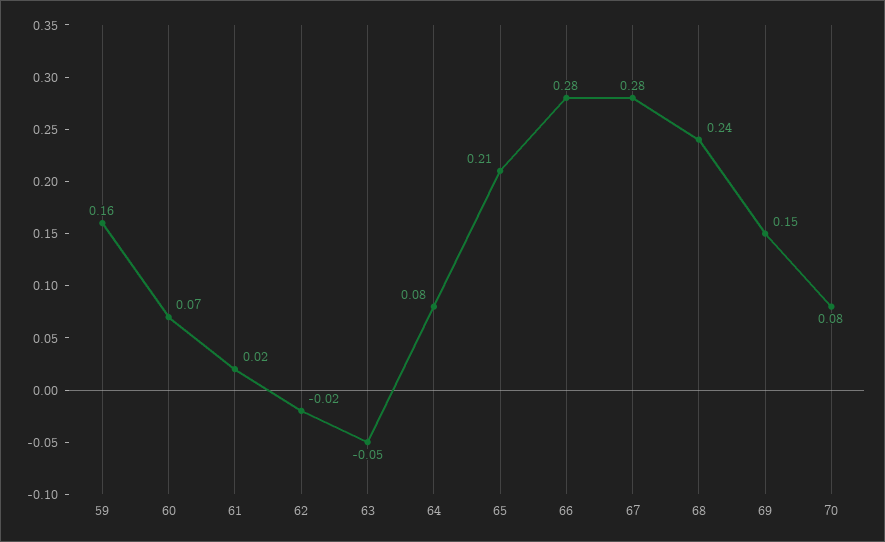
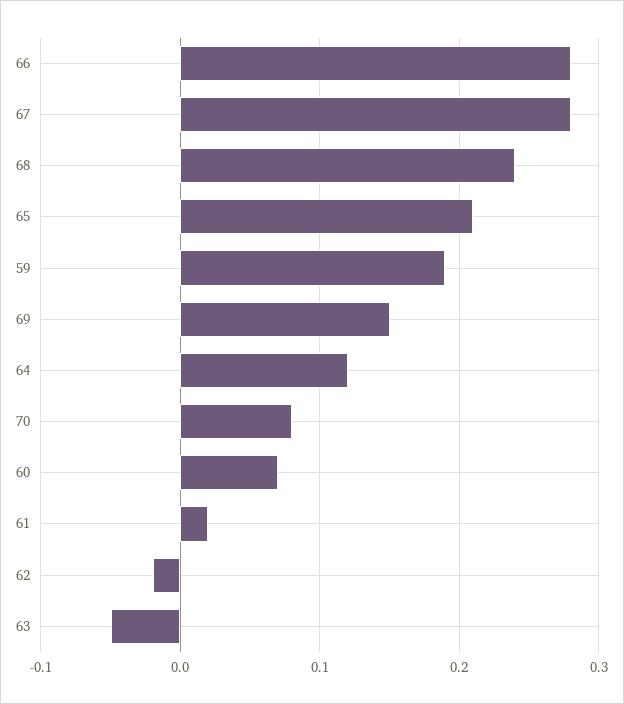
  {
-   "59": 0.16,
+   "59": 0.19,
    "60": 0.07,
    "61": 0.02,
    "62": -0.02,
    "63": -0.05,
-   "64": 0.08,
+   "64": 0.12,
    "65": 0.21,
    "66": 0.28,
    "67": 0.28,
    "68": 0.24,
    "69": 0.15,
    "70": 0.08
  }

